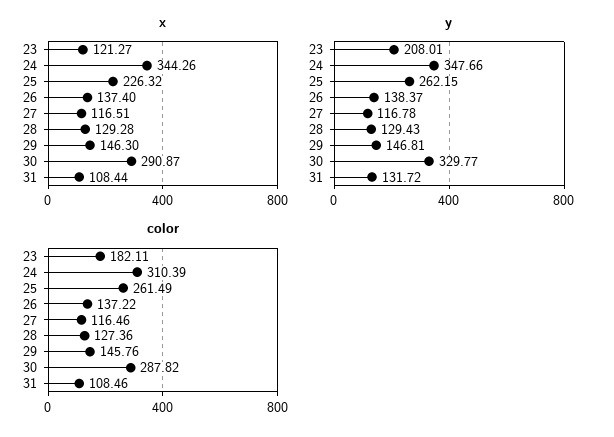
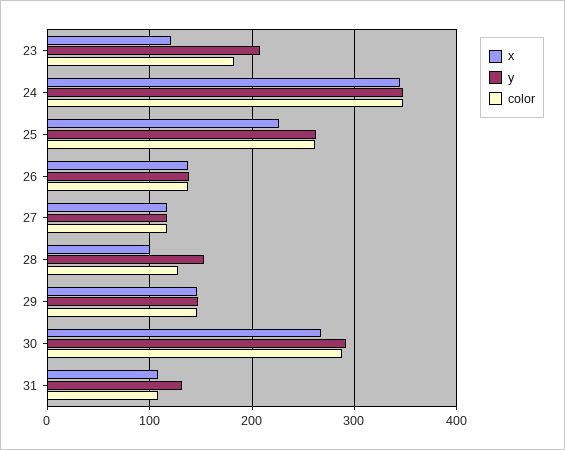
  {
    "x": {
      "23": 121.27,
      "24": 344.26,
      "25": 226.32,
      "26": 137.4,
      "27": 116.51,
-     "28": 129.28,
+     "28": 100,
      "29": 146.3,
-     "30": 290.87,
+     "30": 270,
      "31": 108.44
    },
    "y": {
      "23": 208.01,
      "24": 347.66,
      "25": 262.15,
      "26": 138.37,
      "27": 116.78,
-     "28": 129.43,
+     "28": 150,
      "29": 146.81,
-     "30": 329.77,
+     "30": 290,
      "31": 131.72
    },
    "color": {
      "23": 182.11,
-     "24": 310.39,
+     "24": 350,
      "25": 261.49,
      "26": 137.22,
      "27": 116.46,
      "28": 127.36,
      "29": 145.76,
      "30": 287.82,
      "31": 108.46
    }
  }

